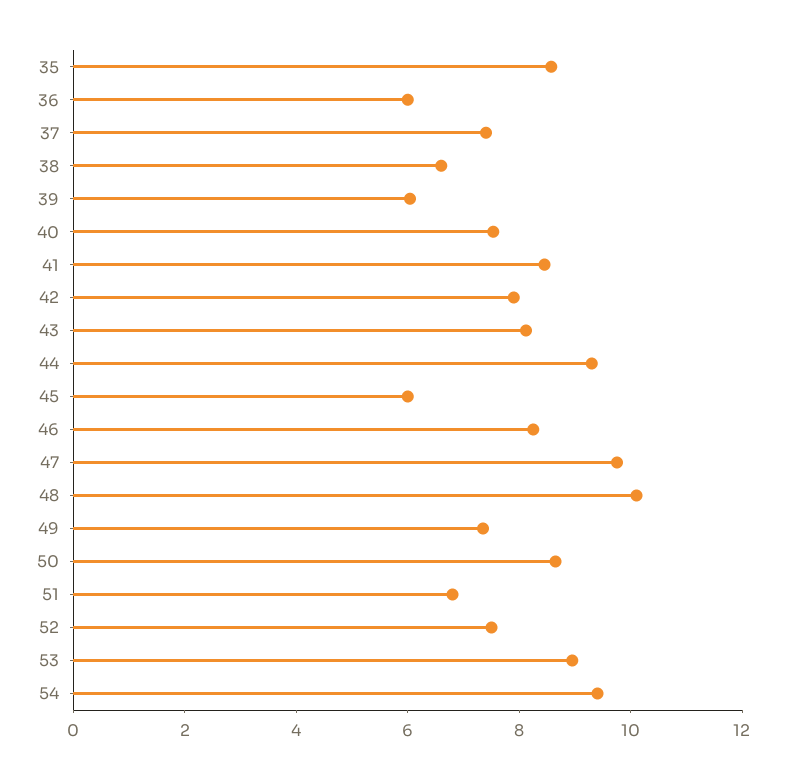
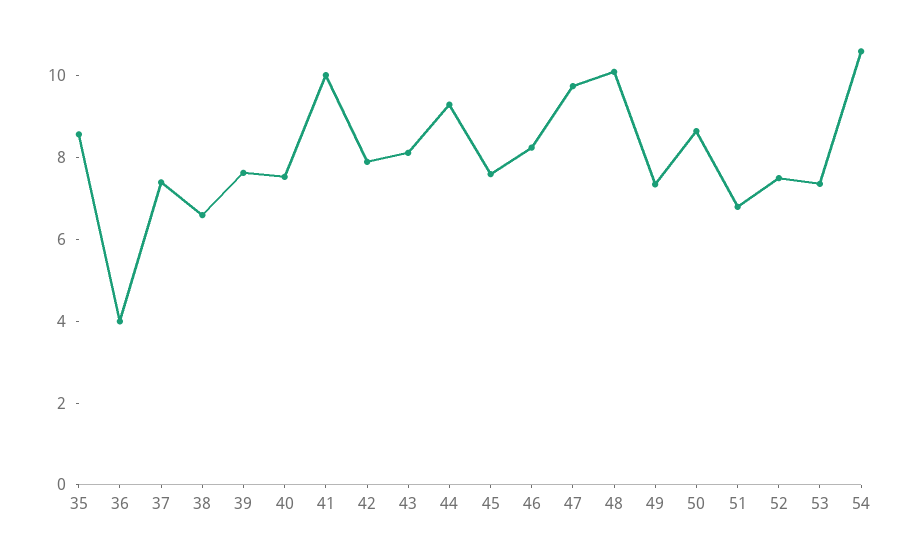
  {
    "35": 8.5,
-   "36": 6,
+   "36": 4,
    "37": 7.5,
    "38": 6.5,
-   "39": 6,
+   "39": 7.5,
    "40": 7.5,
-   "41": 8.5,
+   "41": 10,
    "42": 8,
    "43": 8,
    "44": 9.5,
-   "45": 6,
+   "45": 7.5,
    "46": 8.5,
    "47": 10,
    "48": 10,
    "49": 7.5,
    "50": 8.5,
    "51": 7,
    "52": 7.5,
-   "53": 9,
+   "53": 7.5,
-   "54": 9.5
+   "54": 10.5
  }

